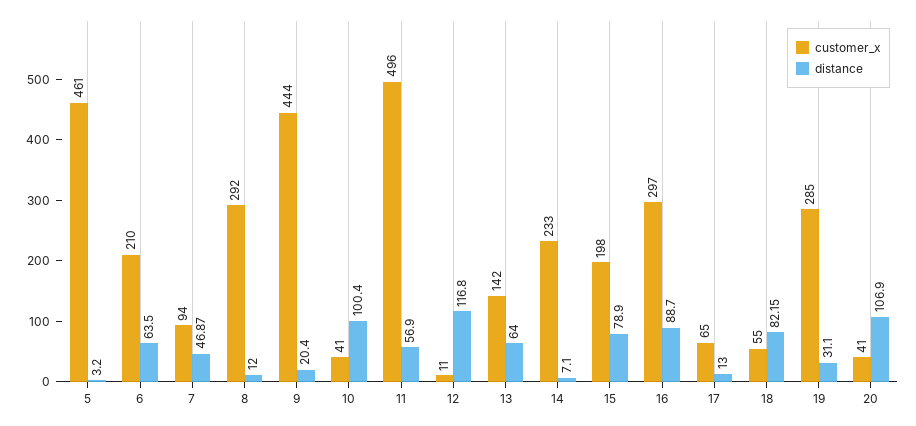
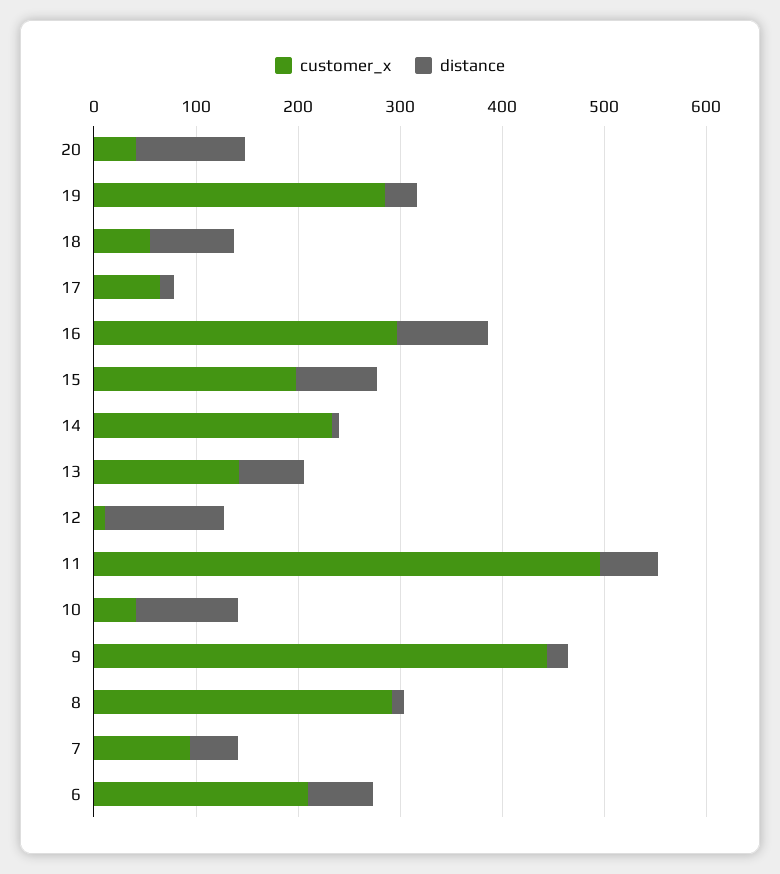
  {
    "customer_x": {
-     "5": 461,
      "6": 210,
      "7": 94,
      "8": 292,
      "9": 444,
      "10": 41,
      "11": 496,
      "12": 11,
      "13": 142,
      "14": 233,
      "15": 198,
      "16": 297,
      "17": 65,
      "18": 55,
      "19": 285,
      "20": 41
    },
    "distance": {
-     "5": 3.2,
      "6": 63.5,
      "7": 46.87,
      "8": 12,
      "9": 20.4,
      "10": 100.4,
      "11": 56.9,
      "12": 116.8,
      "13": 64,
      "14": 7.1,
      "15": 78.9,
      "16": 88.7,
      "17": 13,
      "18": 82.15,
      "19": 31.1,
      "20": 106.9
    }
  }

